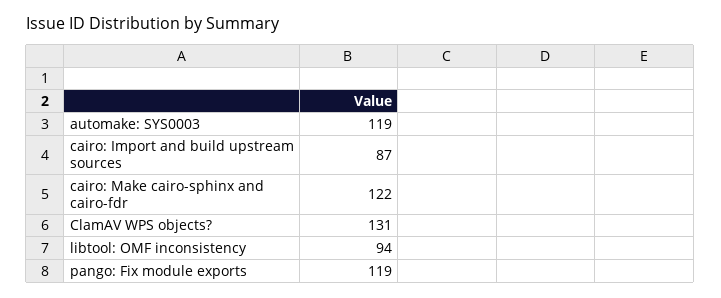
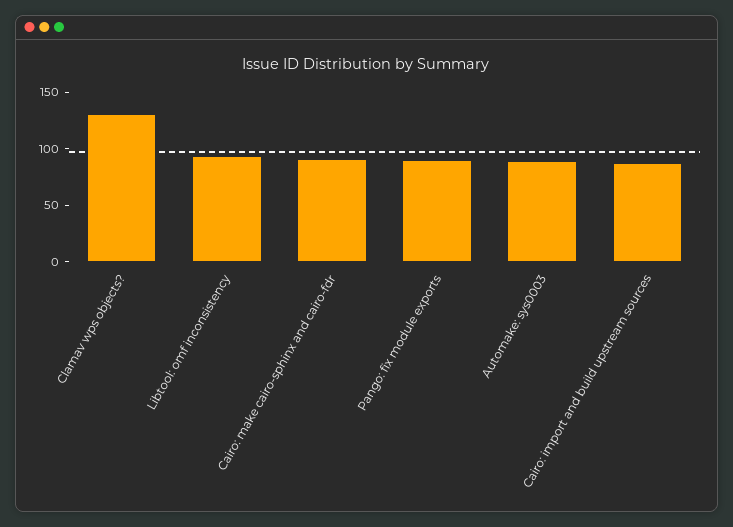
  {
-   "automake: SYS0003": 119,
+   "automake: SYS0003": 90,
    "cairo: Import and build upstream sources": 87,
-   "cairo: Make cairo-sphinx and cairo-fdr": 122,
+   "cairo: Make cairo-sphinx and cairo-fdr": 90,
    "ClamAV WPS objects?": 131,
    "libtool: OMF inconsistency": 94,
-   "pango: Fix module exports": 119
+   "pango: Fix module exports": 90
  }

